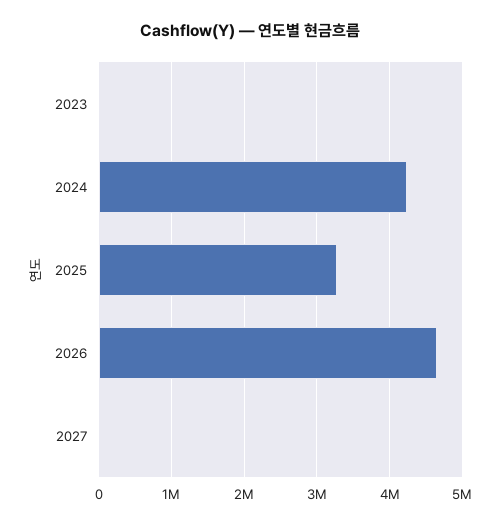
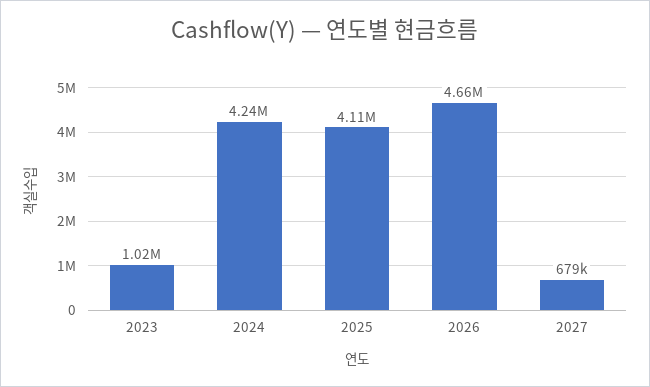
  {
-   "2023": 0,
+   "2023": 1020000,
    "2024": 4240000,
-   "2025": 3300000,
+   "2025": 4110000,
    "2026": 4660000,
-   "2027": 0
+   "2027": 679000
  }

